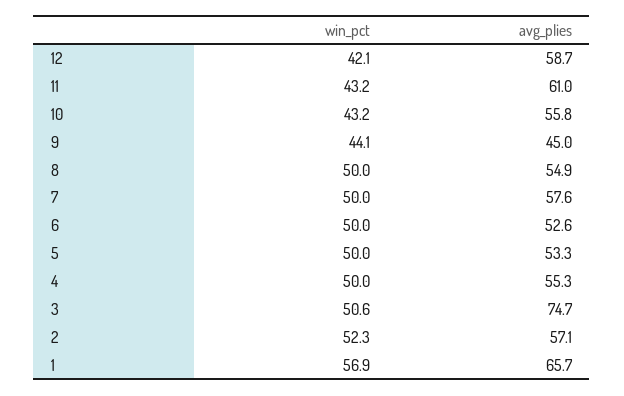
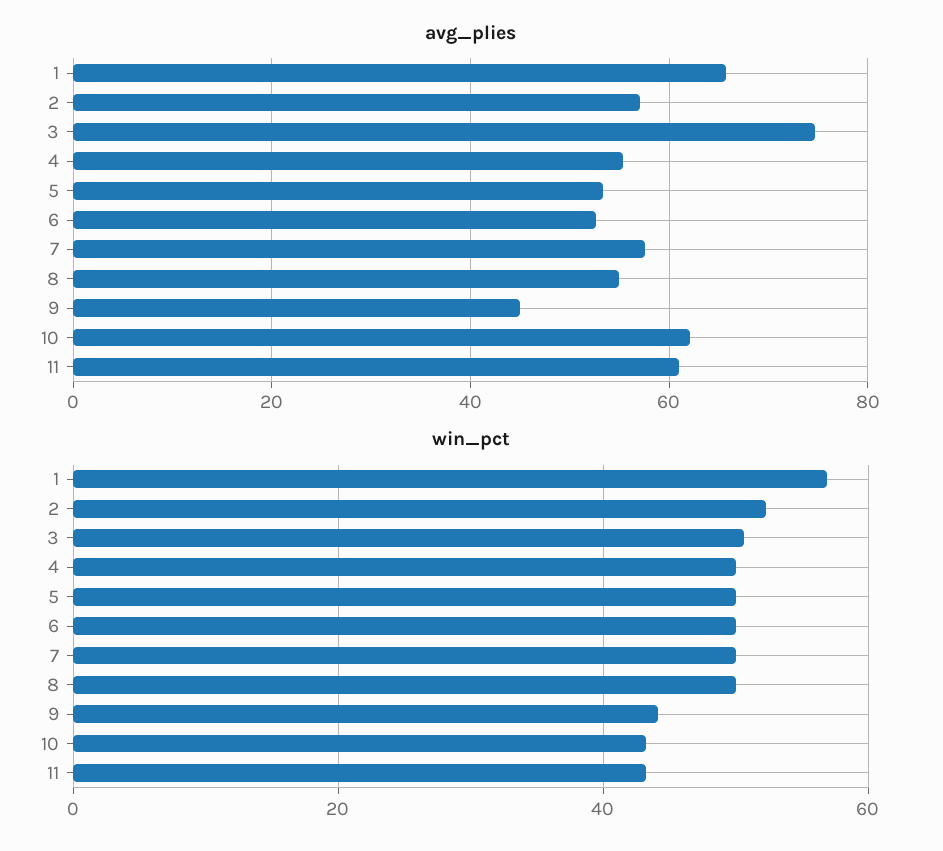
  {
    "win_pct": {
-     "12": 42.1,
      "11": 43.2,
      "10": 43.2,
      "9": 44.1,
      "8": 50,
      "7": 50,
      "6": 50,
      "5": 50,
      "4": 50,
      "3": 50.6,
      "2": 52.3,
      "1": 56.9
    },
    "avg_plies": {
-     "12": 58.7,
      "11": 61,
-     "10": 55.8,
+     "10": 62,
      "9": 45,
      "8": 54.9,
      "7": 57.6,
      "6": 52.6,
      "5": 53.3,
      "4": 55.3,
      "3": 74.7,
      "2": 57.1,
      "1": 65.7
    }
  }

